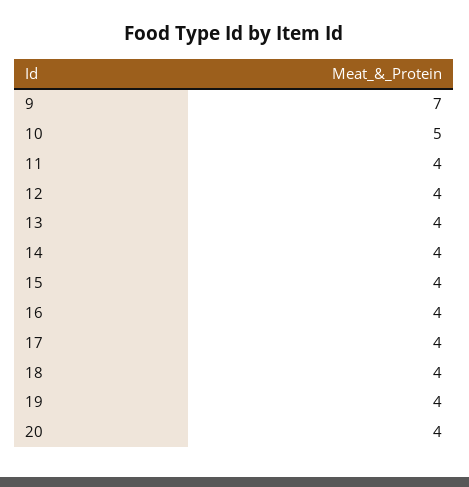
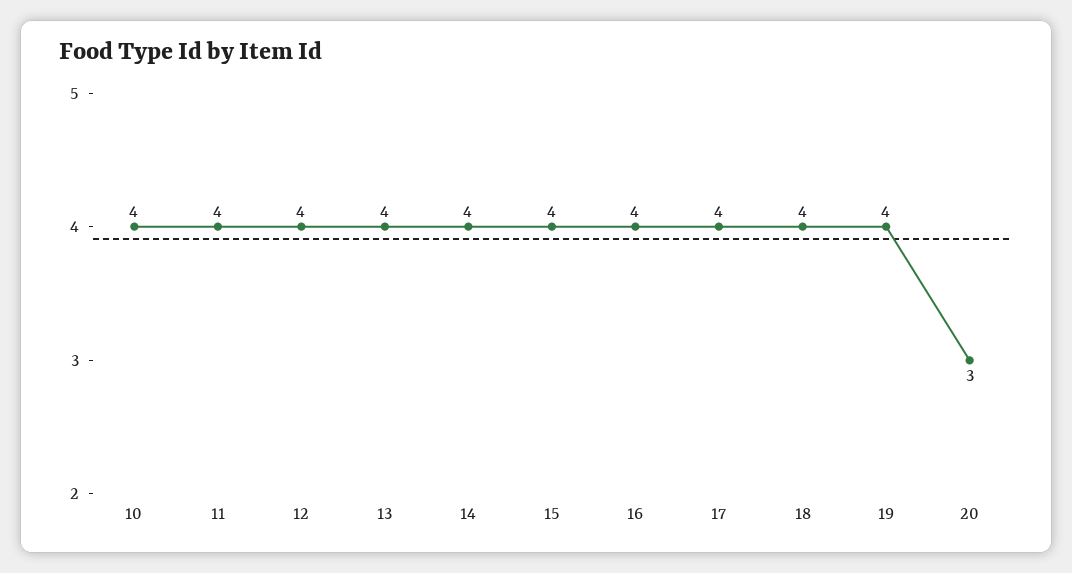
  {
-   "9": 7,
-   "10": 5,
+   "10": 4,
    "11": 4,
    "12": 4,
    "13": 4,
    "14": 4,
    "15": 4,
    "16": 4,
    "17": 4,
    "18": 4,
    "19": 4,
-   "20": 4
+   "20": 3
  }

